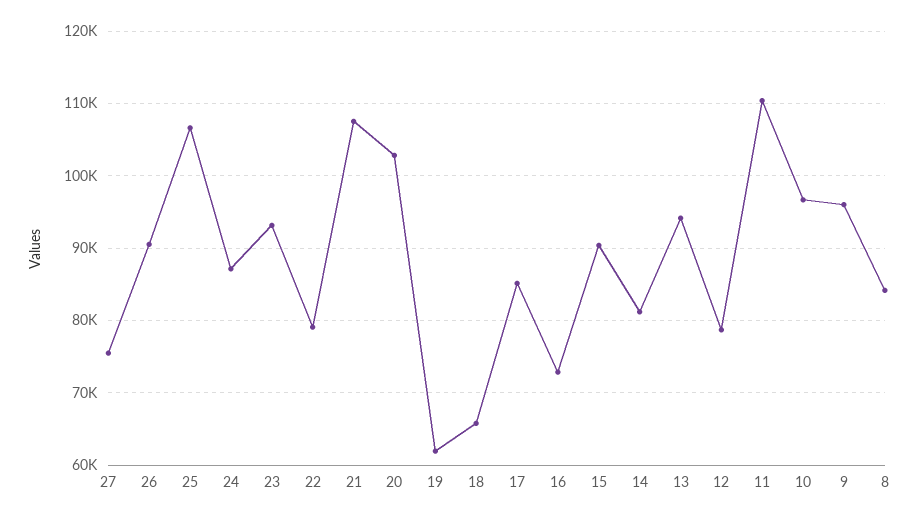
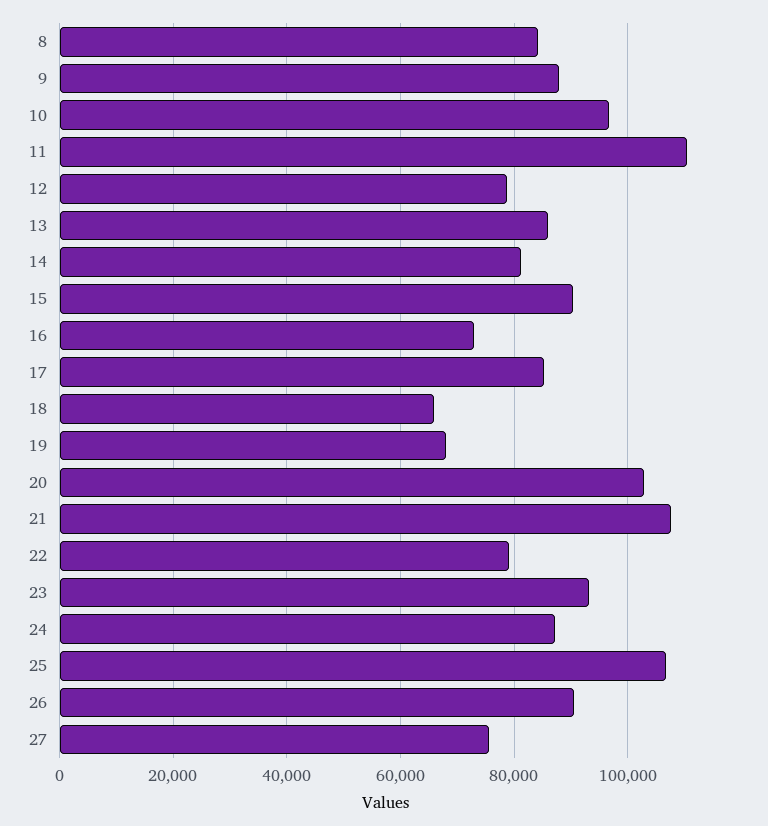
  {
    "27": 76000,
    "26": 91000,
    "25": 107000,
    "24": 87000,
    "23": 93000,
    "22": 79000,
    "21": 108000,
    "20": 103000,
-   "19": 62000,
+   "19": 68000,
    "18": 66000,
    "17": 85000,
    "16": 73000,
    "15": 90000,
    "14": 81000,
-   "13": 94000,
+   "13": 86000,
    "12": 79000,
    "11": 110000,
    "10": 97000,
-   "9": 96000,
+   "9": 88000,
    "8": 84000
  }

